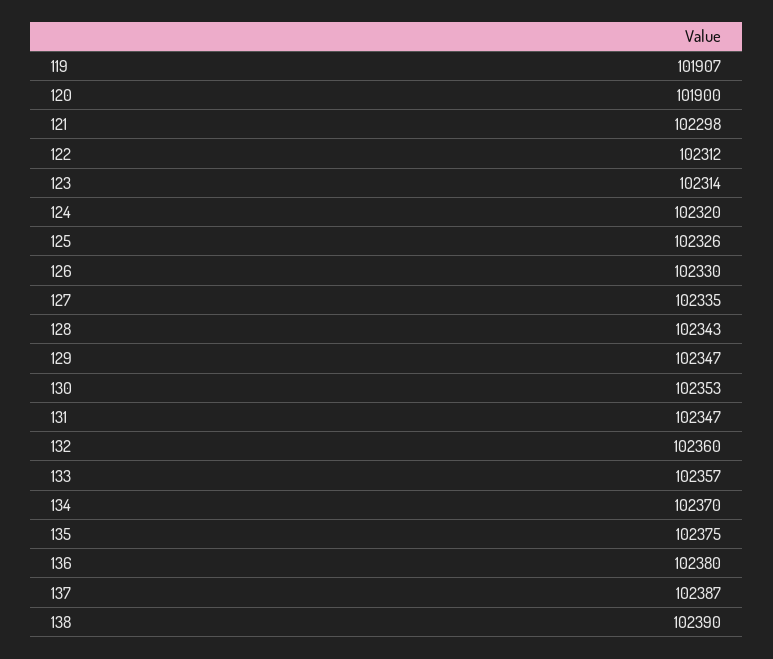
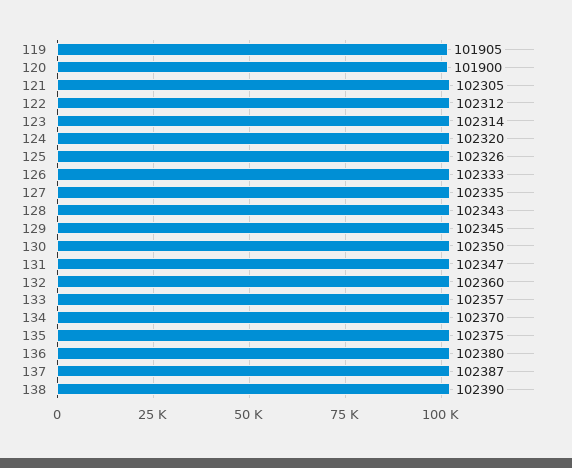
  {
-   "119": 101907,
+   "119": 101905,
    "120": 101900,
-   "121": 102298,
+   "121": 102305,
    "122": 102312,
    "123": 102314,
    "124": 102320,
    "125": 102326,
-   "126": 102330,
+   "126": 102333,
    "127": 102335,
    "128": 102343,
-   "129": 102347,
+   "129": 102345,
-   "130": 102353,
+   "130": 102350,
    "131": 102347,
    "132": 102360,
    "133": 102357,
    "134": 102370,
    "135": 102375,
    "136": 102380,
    "137": 102387,
    "138": 102390
  }

